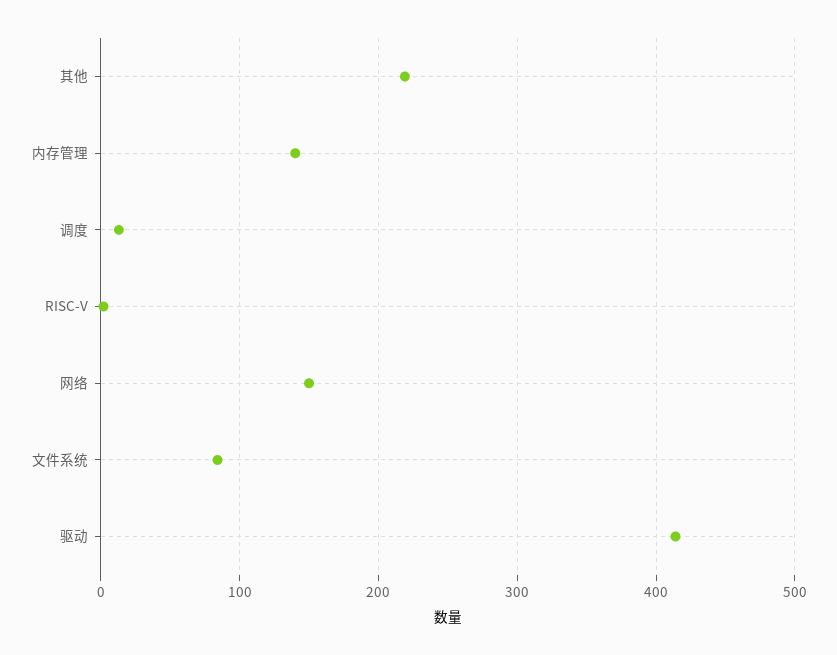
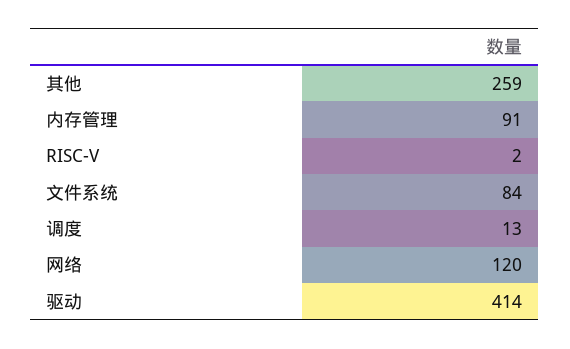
  {
-   "其他": 220,
+   "其他": 259,
-   "内存管理": 140,
+   "内存管理": 91,
    "调度": 13,
    "RISC-V": 2,
-   "网络": 150,
+   "网络": 120,
    "文件系统": 84,
    "驱动": 414
  }

